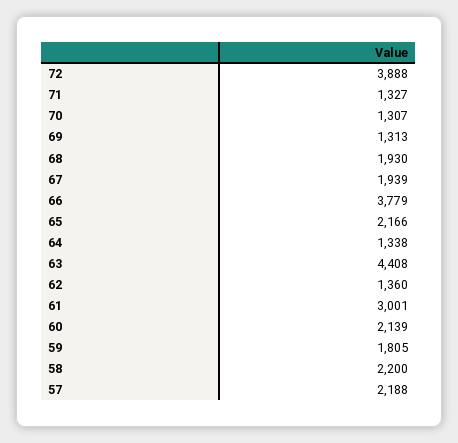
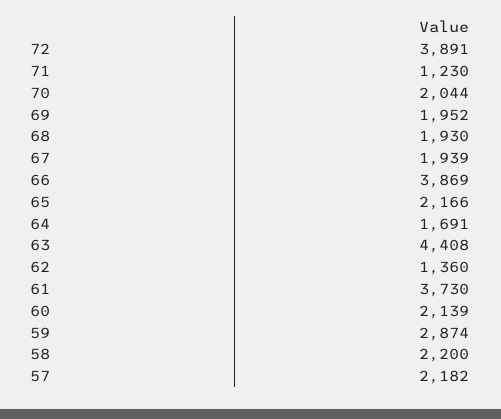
  {
-   "72": 3888,
+   "72": 3891,
-   "71": 1327,
+   "71": 1230,
-   "70": 1307,
+   "70": 2044,
-   "69": 1313,
+   "69": 1952,
    "68": 1930,
    "67": 1939,
-   "66": 3779,
+   "66": 3869,
    "65": 2166,
-   "64": 1338,
+   "64": 1691,
    "63": 4408,
    "62": 1360,
-   "61": 3001,
+   "61": 3730,
    "60": 2139,
-   "59": 1805,
+   "59": 2874,
    "58": 2200,
-   "57": 2188
+   "57": 2182
  }

